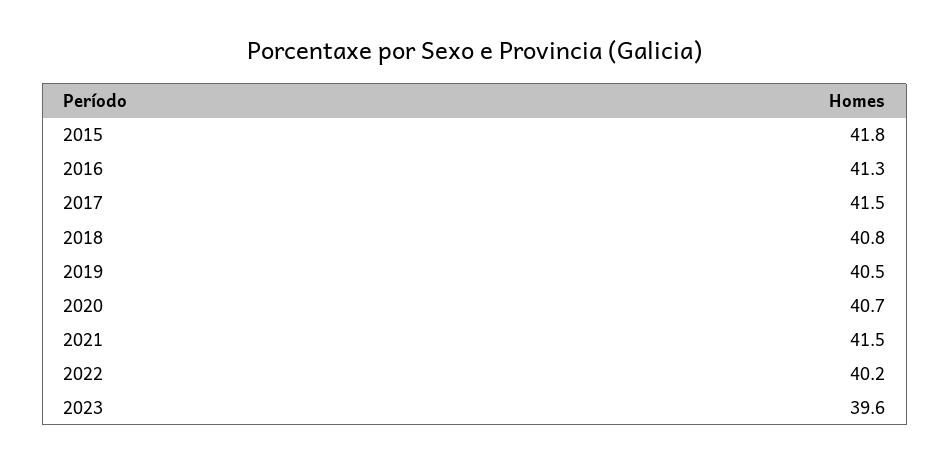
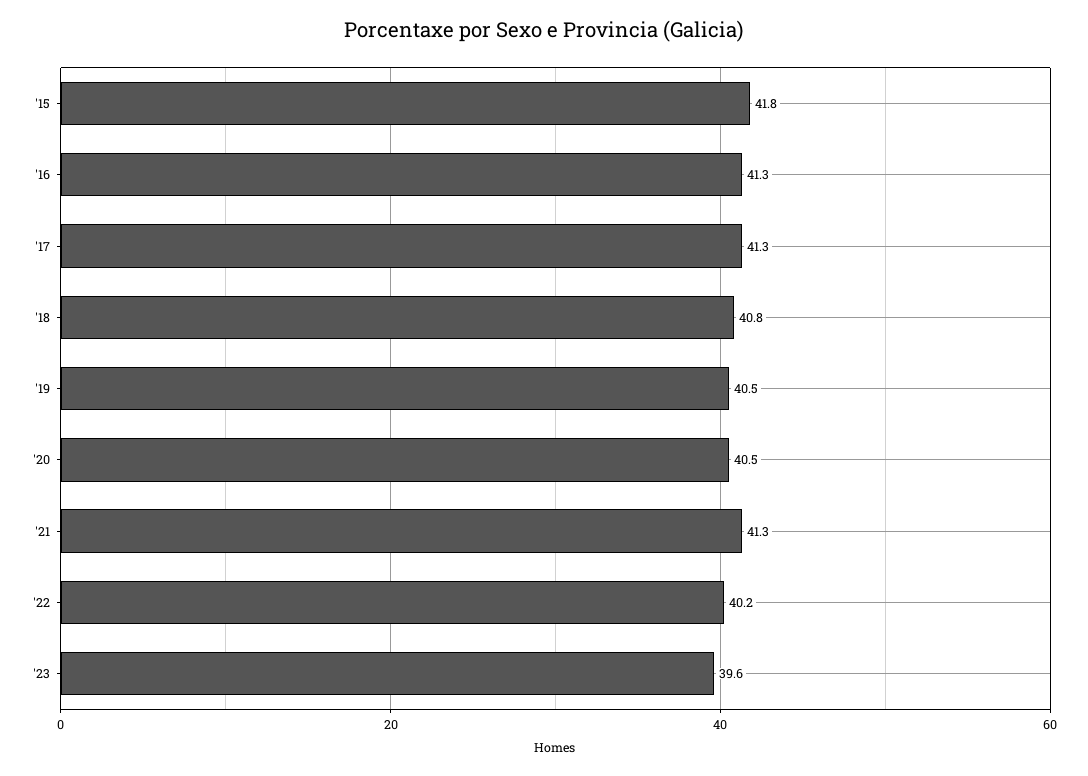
  {
    "2015": 41.8,
    "2016": 41.3,
-   "2017": 41.5,
+   "2017": 41.3,
    "2018": 40.8,
    "2019": 40.5,
-   "2020": 40.7,
+   "2020": 40.5,
-   "2021": 41.5,
+   "2021": 41.3,
    "2022": 40.2,
    "2023": 39.6
  }

